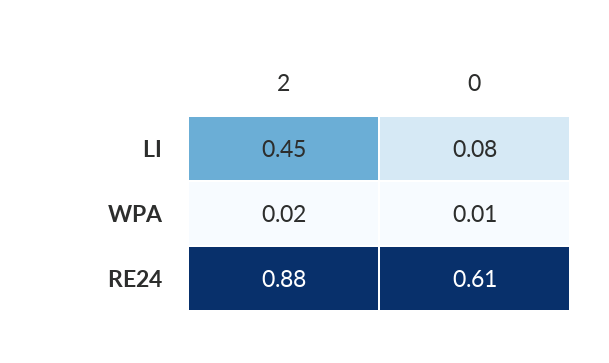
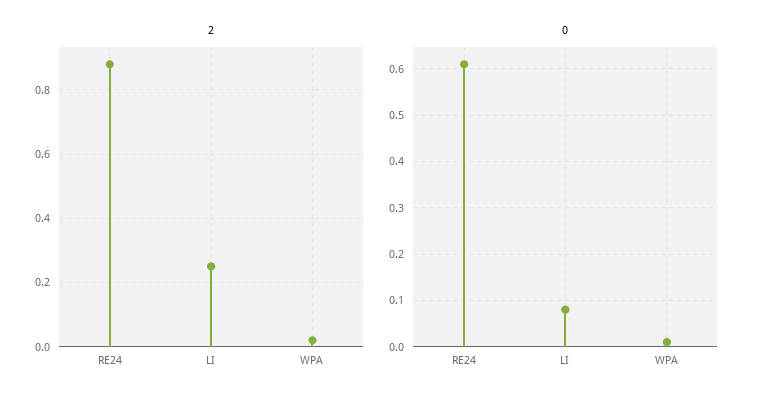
  {
    "2": {
-     "LI": 0.45,
+     "LI": 0.25,
      "WPA": 0.02,
      "RE24": 0.88
    },
    "0": {
      "LI": 0.08,
      "WPA": 0.01,
      "RE24": 0.61
    }
  }

